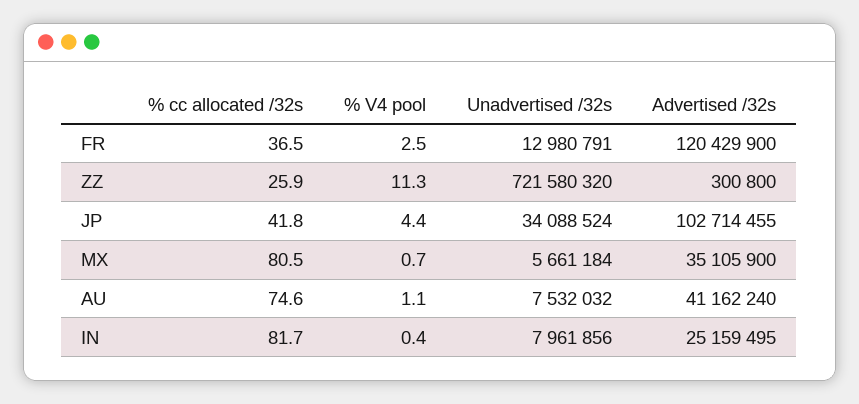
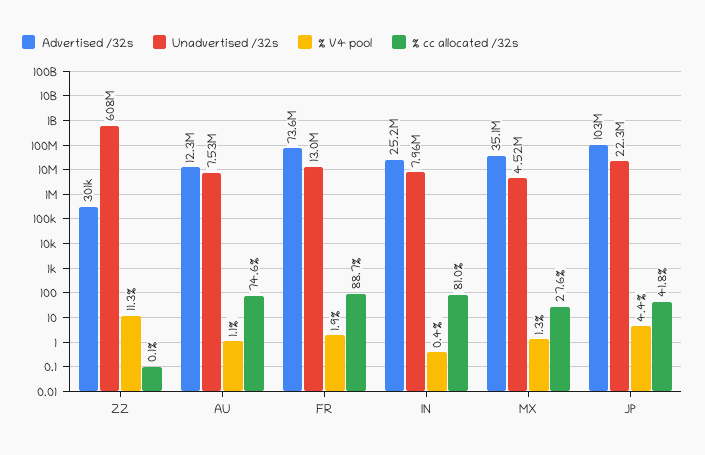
  {
    "% cc allocated /32s": {
-     "FR": 36.5,
+     "FR": 88.7,
-     "ZZ": 25.9,
+     "ZZ": 0.1,
      "JP": 41.8,
-     "MX": 80.5,
+     "MX": 27.6,
      "AU": 74.6,
-     "IN": 81.7
+     "IN": 81
    },
    "% V4 pool": {
-     "FR": 2.5,
+     "FR": 1.9,
      "ZZ": 11.3,
      "JP": 4.4,
-     "MX": 0.7,
+     "MX": 1.3,
      "AU": 1.1,
      "IN": 0.4
    },
    "Unadvertised /32s": {
      "FR": 12980791,
-     "ZZ": 721580320,
+     "ZZ": 608000000,
-     "JP": 34088524,
+     "JP": 22300000,
-     "MX": 5661184,
+     "MX": 4520000,
      "AU": 7532032,
      "IN": 7961856
    },
    "Advertised /32s": {
-     "FR": 120429900,
+     "FR": 73600000,
      "ZZ": 300800,
      "JP": 102714455,
      "MX": 35105900,
-     "AU": 41162240,
+     "AU": 12300000,
      "IN": 25159495
    }
  }

